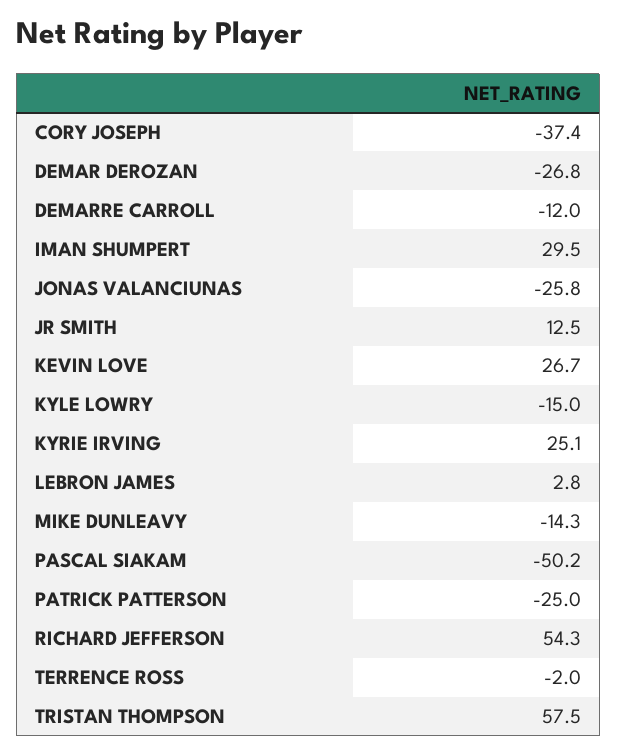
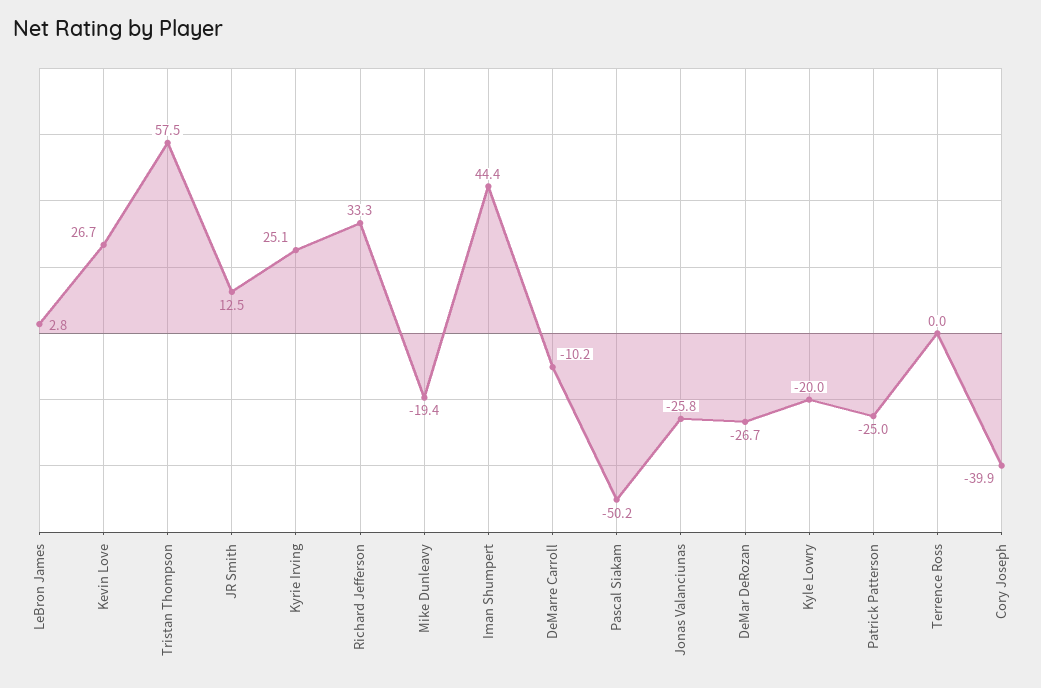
  {
-   "CORY JOSEPH": -37.4,
+   "CORY JOSEPH": -39.9,
-   "DEMAR DEROZAN": -26.8,
+   "DEMAR DEROZAN": -26.7,
-   "DEMARRE CARROLL": -12,
+   "DEMARRE CARROLL": -10.2,
-   "IMAN SHUMPERT": 29.5,
+   "IMAN SHUMPERT": 44.4,
    "JONAS VALANCIUNAS": -25.8,
    "JR SMITH": 12.5,
    "KEVIN LOVE": 26.7,
-   "KYLE LOWRY": -15,
+   "KYLE LOWRY": -20,
    "KYRIE IRVING": 25.1,
    "LEBRON JAMES": 2.8,
-   "MIKE DUNLEAVY": -14.3,
+   "MIKE DUNLEAVY": -19.4,
    "PASCAL SIAKAM": -50.2,
    "PATRICK PATTERSON": -25,
-   "RICHARD JEFFERSON": 54.3,
+   "RICHARD JEFFERSON": 33.3,
-   "TERRENCE ROSS": -2,
+   "TERRENCE ROSS": 0,
    "TRISTAN THOMPSON": 57.5
  }

